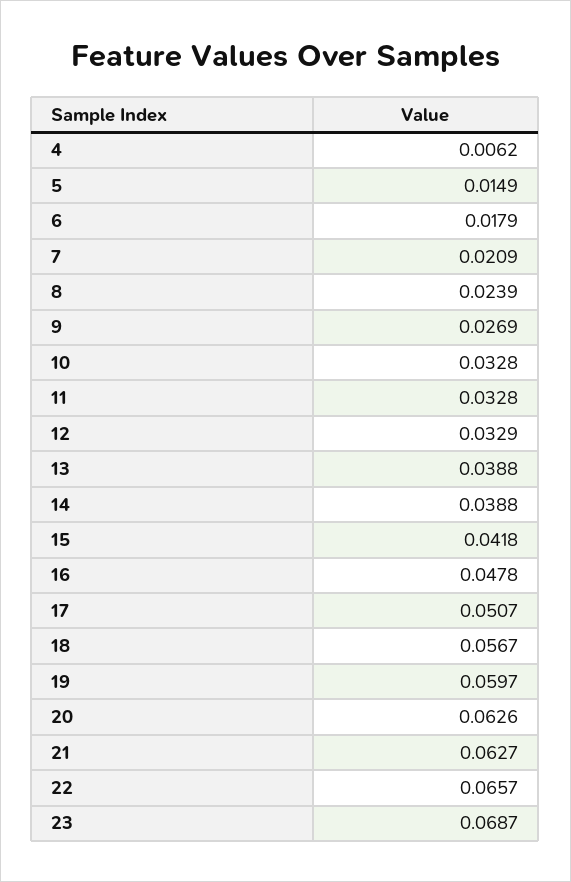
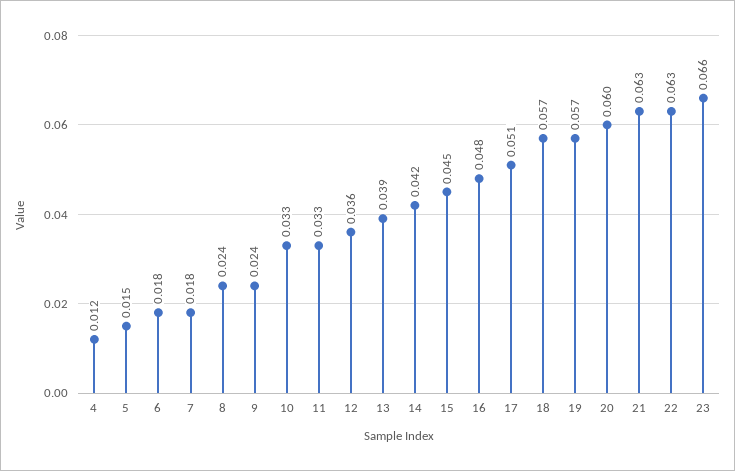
  {
-   "4": 0.0062,
+   "4": 0.012,
    "5": 0.0149,
    "6": 0.0179,
-   "7": 0.0209,
+   "7": 0.018,
    "8": 0.0239,
-   "9": 0.0269,
+   "9": 0.024,
    "10": 0.0328,
    "11": 0.0328,
-   "12": 0.0329,
+   "12": 0.036,
    "13": 0.0388,
-   "14": 0.0388,
+   "14": 0.042,
-   "15": 0.0418,
+   "15": 0.045,
    "16": 0.0478,
    "17": 0.0507,
    "18": 0.0567,
-   "19": 0.0597,
+   "19": 0.057,
-   "20": 0.0626,
+   "20": 0.06,
    "21": 0.0627,
-   "22": 0.0657,
+   "22": 0.063,
-   "23": 0.0687
+   "23": 0.066
  }

